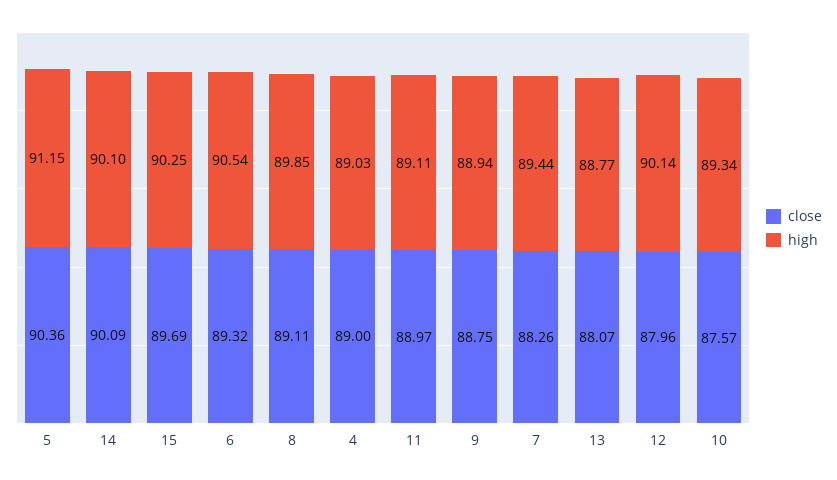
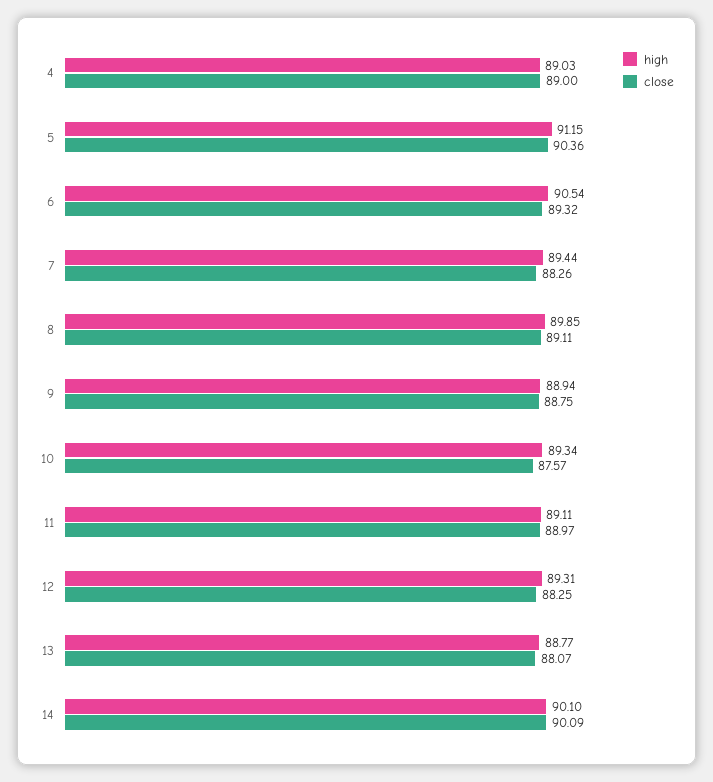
  {
    "close": {
      "5": 90.36,
      "14": 90.09,
-     "15": 89.69,
      "6": 89.32,
      "8": 89.11,
      "4": 89,
      "11": 88.97,
      "9": 88.75,
      "7": 88.26,
      "13": 88.07,
-     "12": 87.96,
+     "12": 88.25,
      "10": 87.57
    },
    "high": {
      "5": 91.15,
      "14": 90.1,
-     "15": 90.25,
      "6": 90.54,
      "8": 89.85,
      "4": 89.03,
      "11": 89.11,
      "9": 88.94,
      "7": 89.44,
      "13": 88.77,
-     "12": 90.14,
+     "12": 89.31,
      "10": 89.34
    }
  }

